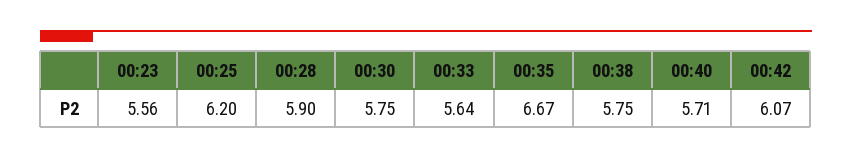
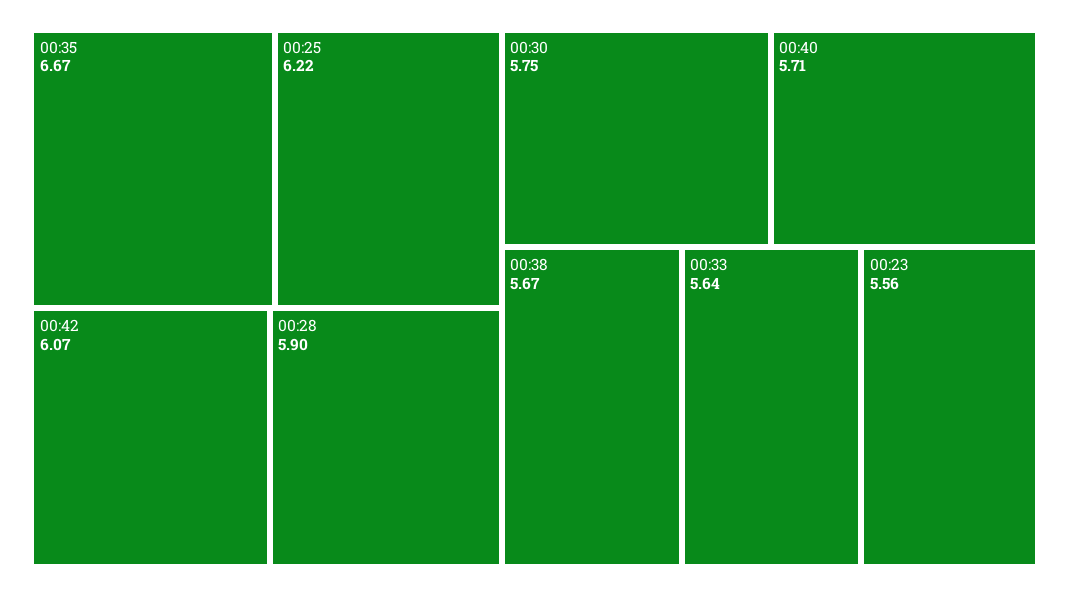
  {
    "00:23": 5.56,
-   "00:25": 6.2,
+   "00:25": 6.22,
    "00:28": 5.9,
    "00:30": 5.75,
    "00:33": 5.64,
    "00:35": 6.67,
-   "00:38": 5.75,
+   "00:38": 5.67,
    "00:40": 5.71,
    "00:42": 6.07
  }

